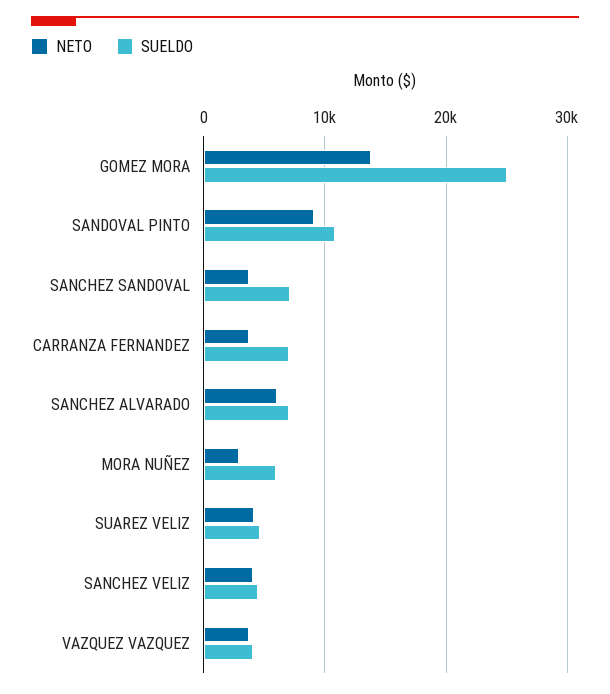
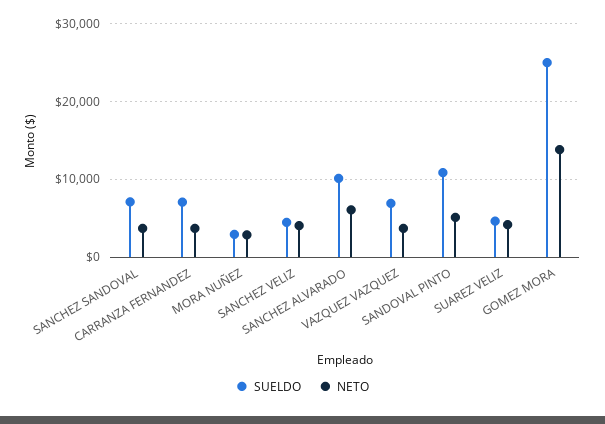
  {
    "NETO": {
      "GOMEZ MORA": 14000,
-     "SANDOVAL PINTO": 9000,
+     "SANDOVAL PINTO": 5000,
      "SANCHEZ SANDOVAL": 4000,
      "CARRANZA FERNANDEZ": 4000,
      "SANCHEZ ALVARADO": 6000,
      "MORA NUÑEZ": 3000,
      "SUAREZ VELIZ": 4000,
      "SANCHEZ VELIZ": 4000,
      "VAZQUEZ VAZQUEZ": 4000
    },
    "SUELDO": {
      "GOMEZ MORA": 25000,
      "SANDOVAL PINTO": 11000,
      "SANCHEZ SANDOVAL": 7000,
      "CARRANZA FERNANDEZ": 7000,
-     "SANCHEZ ALVARADO": 7000,
+     "SANCHEZ ALVARADO": 10000,
-     "MORA NUÑEZ": 6000,
+     "MORA NUÑEZ": 3000,
      "SUAREZ VELIZ": 5000,
      "SANCHEZ VELIZ": 4000,
-     "VAZQUEZ VAZQUEZ": 4000
+     "VAZQUEZ VAZQUEZ": 7000
    }
  }

